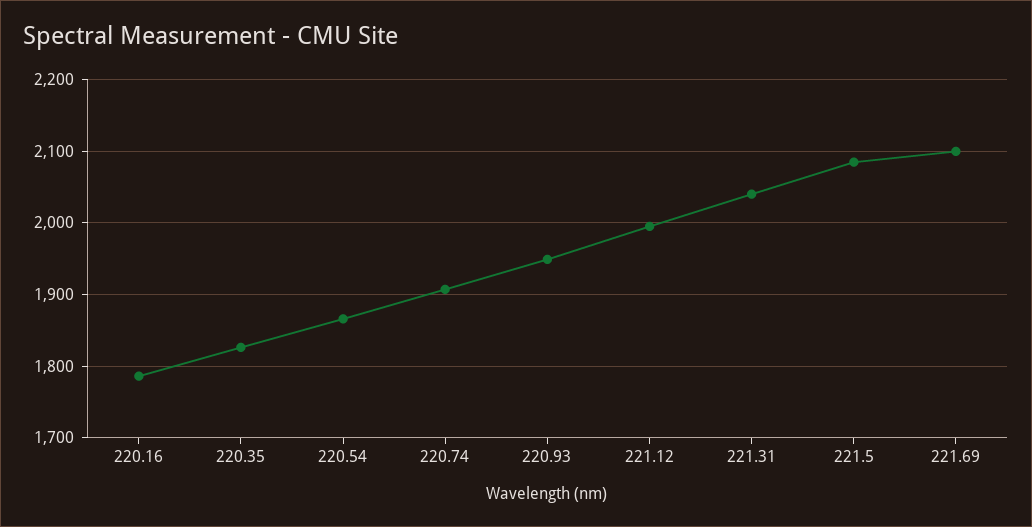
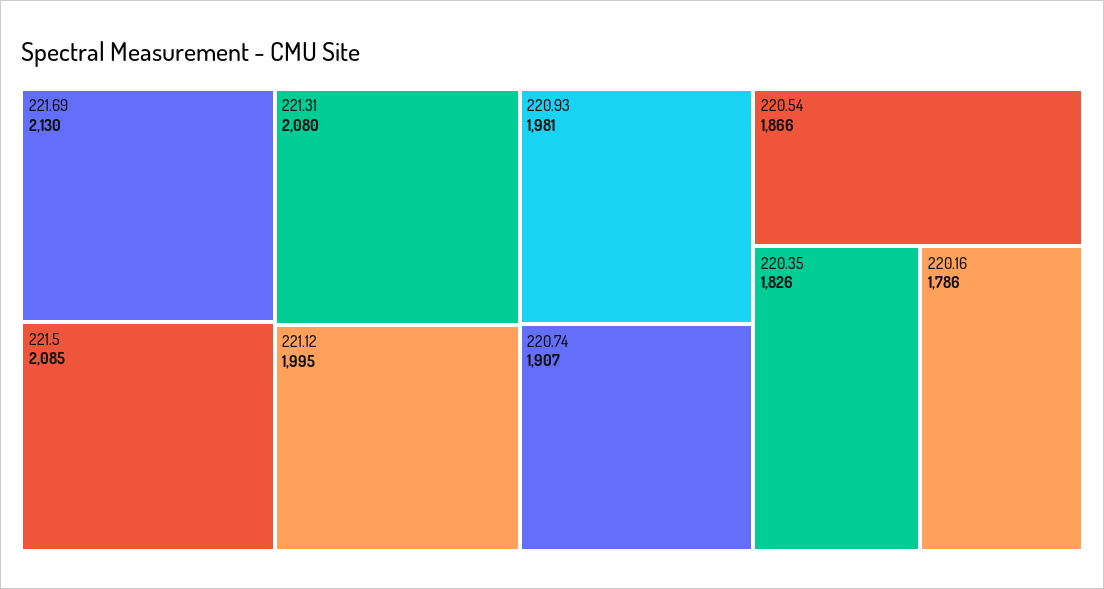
  {
    "220.16": 1786,
    "220.35": 1826,
    "220.54": 1866,
    "220.74": 1907,
-   "220.93": 1950,
+   "220.93": 1981,
    "221.12": 1995,
-   "221.31": 2040,
+   "221.31": 2080,
    "221.5": 2085,
-   "221.69": 2100
+   "221.69": 2130
  }

